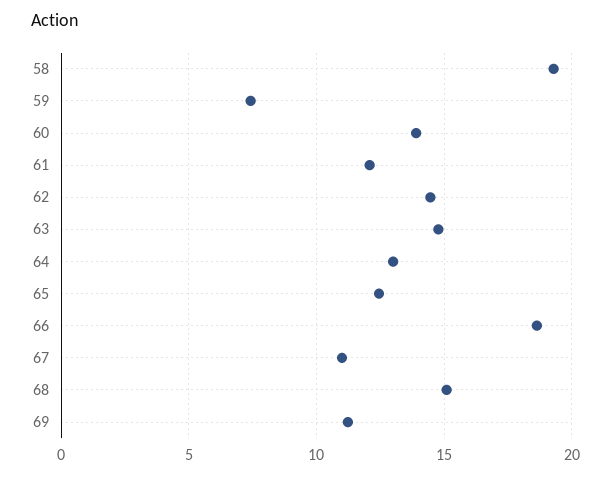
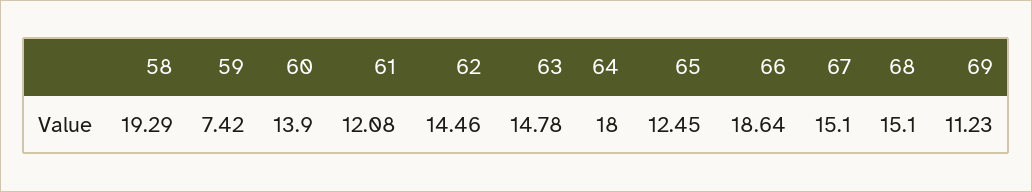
  {
    "58": 19.29,
    "59": 7.42,
    "60": 13.9,
    "61": 12.08,
    "62": 14.46,
    "63": 14.78,
-   "64": 13,
+   "64": 18,
    "65": 12.45,
    "66": 18.64,
-   "67": 11,
+   "67": 15.1,
    "68": 15.1,
    "69": 11.23
  }

